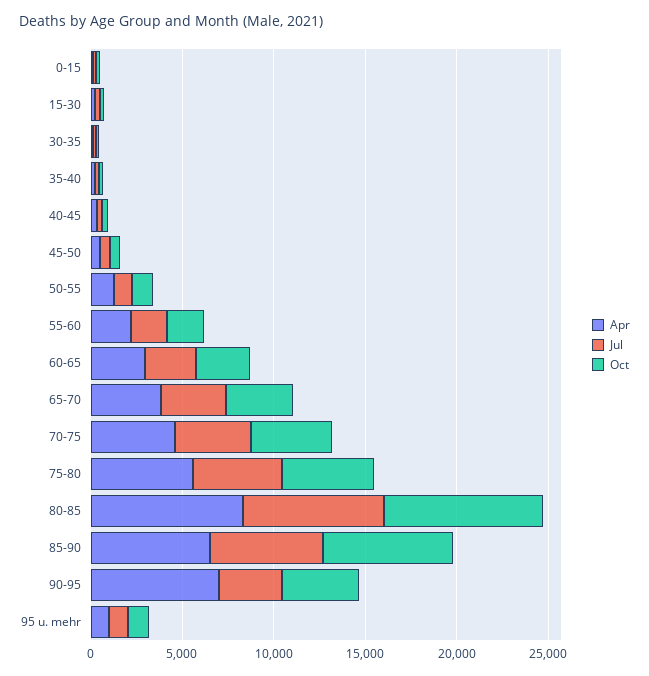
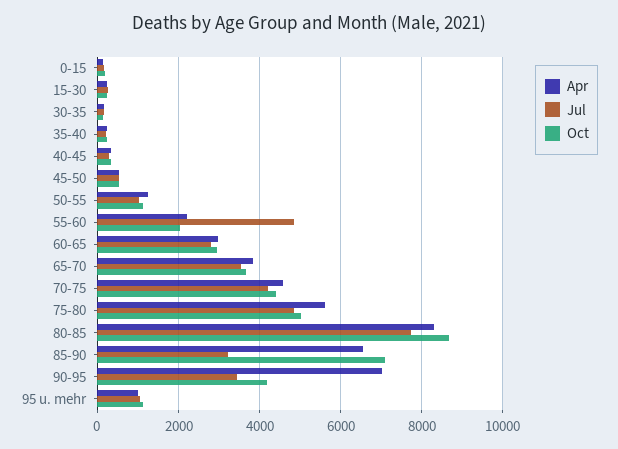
  {
    "Apr": {
      "0-15": 200,
      "15-30": 200,
      "30-35": 200,
      "35-40": 200,
      "40-45": 400,
      "45-50": 600,
      "50-55": 1200,
      "55-60": 2200,
      "60-65": 3000,
      "65-70": 3800,
      "70-75": 4600,
      "75-80": 5600,
      "80-85": 8200,
      "85-90": 6600,
      "90-95": 7000,
      "95 u. mehr": 1000
    },
    "Jul": {
      "0-15": 200,
      "15-30": 200,
      "30-35": 200,
      "35-40": 200,
      "40-45": 200,
      "45-50": 600,
      "50-55": 1000,
-     "55-60": 2000,
+     "55-60": 4800,
      "60-65": 2800,
      "65-70": 3600,
      "70-75": 4200,
      "75-80": 4800,
      "80-85": 7800,
-     "85-90": 6000,
+     "85-90": 3200,
      "90-95": 3400,
      "95 u. mehr": 1000
    },
    "Oct": {
      "0-15": 200,
      "15-30": 200,
      "30-35": 200,
      "35-40": 200,
      "40-45": 400,
      "45-50": 600,
      "50-55": 1200,
      "55-60": 2000,
      "60-65": 3000,
      "65-70": 3600,
      "70-75": 4400,
      "75-80": 5000,
      "80-85": 8600,
      "85-90": 7000,
      "90-95": 4200,
      "95 u. mehr": 1200
    }
  }

